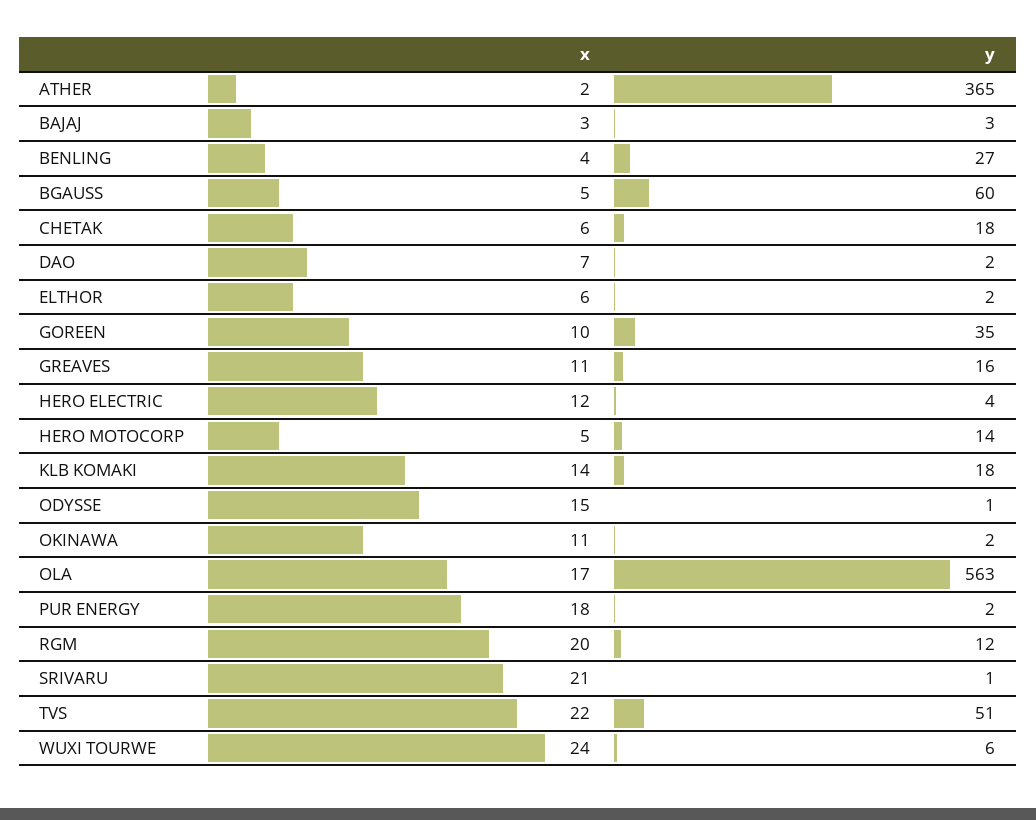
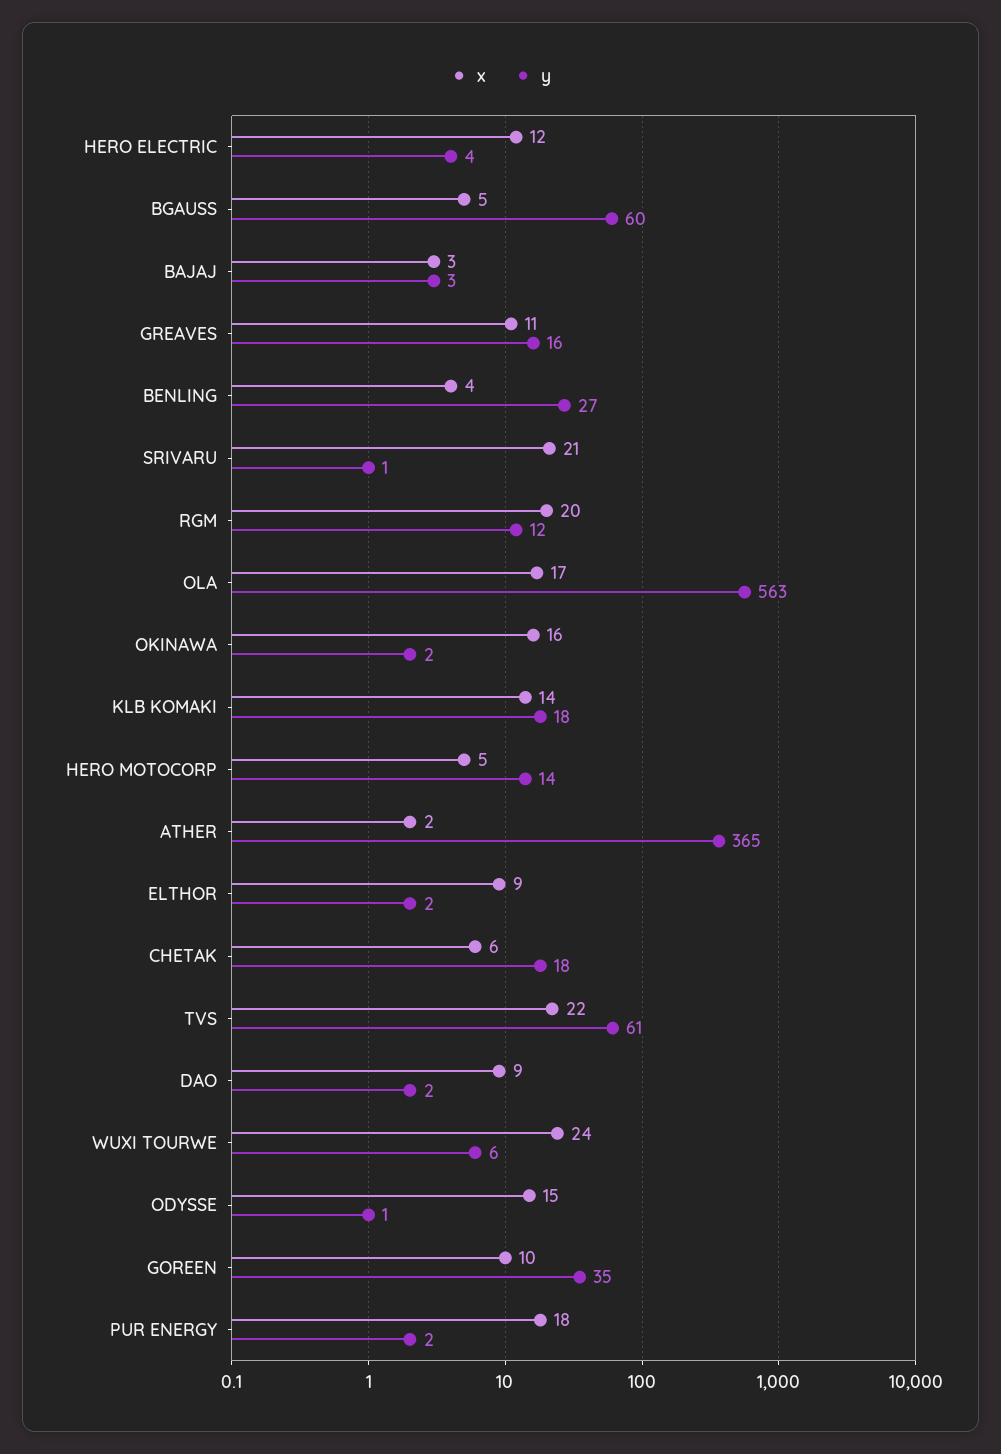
  {
    "x": {
      "ATHER": 2,
      "BAJAJ": 3,
      "BENLING": 4,
      "BGAUSS": 5,
      "CHETAK": 6,
-     "DAO": 7,
+     "DAO": 9,
-     "ELTHOR": 6,
+     "ELTHOR": 9,
      "GOREEN": 10,
      "GREAVES": 11,
      "HERO ELECTRIC": 12,
      "HERO MOTOCORP": 5,
      "KLB KOMAKI": 14,
      "ODYSSE": 15,
-     "OKINAWA": 11,
+     "OKINAWA": 16,
      "OLA": 17,
      "PUR ENERGY": 18,
      "RGM": 20,
      "SRIVARU": 21,
      "TVS": 22,
      "WUXI TOURWE": 24
    },
    "y": {
      "ATHER": 365,
      "BAJAJ": 3,
      "BENLING": 27,
      "BGAUSS": 60,
      "CHETAK": 18,
      "DAO": 2,
      "ELTHOR": 2,
      "GOREEN": 35,
      "GREAVES": 16,
      "HERO ELECTRIC": 4,
      "HERO MOTOCORP": 14,
      "KLB KOMAKI": 18,
      "ODYSSE": 1,
      "OKINAWA": 2,
      "OLA": 563,
      "PUR ENERGY": 2,
      "RGM": 12,
      "SRIVARU": 1,
-     "TVS": 51,
+     "TVS": 61,
      "WUXI TOURWE": 6
    }
  }

